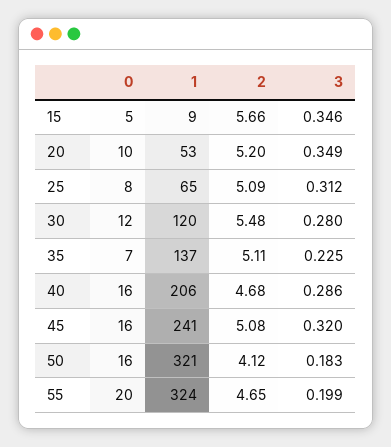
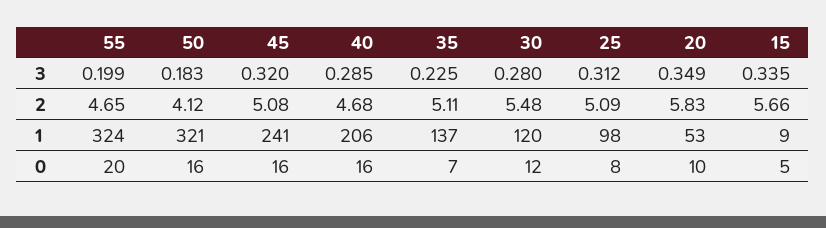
  {
    "0": {
      "15": 5,
      "20": 10,
      "25": 8,
      "30": 12,
      "35": 7,
      "40": 16,
      "45": 16,
      "50": 16,
      "55": 20
    },
    "1": {
      "15": 9,
      "20": 53,
-     "25": 65,
+     "25": 98,
      "30": 120,
      "35": 137,
      "40": 206,
      "45": 241,
      "50": 321,
      "55": 324
    },
    "2": {
      "15": 5.66,
-     "20": 5.2,
+     "20": 5.83,
      "25": 5.09,
      "30": 5.48,
      "35": 5.11,
      "40": 4.68,
      "45": 5.08,
      "50": 4.12,
      "55": 4.65
    },
    "3": {
-     "15": 0.346,
+     "15": 0.335,
      "20": 0.349,
      "25": 0.312,
      "30": 0.28,
      "35": 0.225,
-     "40": 0.286,
+     "40": 0.285,
      "45": 0.32,
      "50": 0.183,
      "55": 0.199
    }
  }

